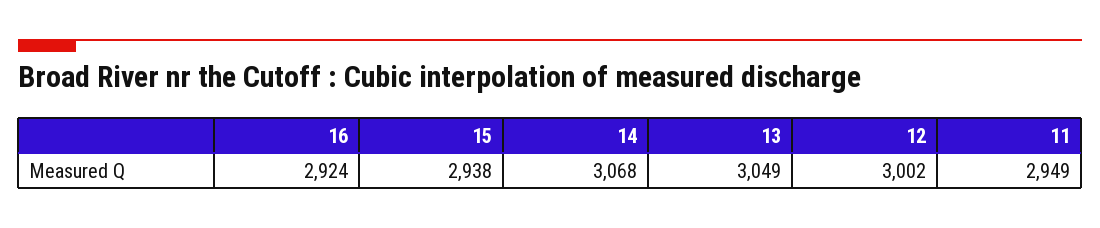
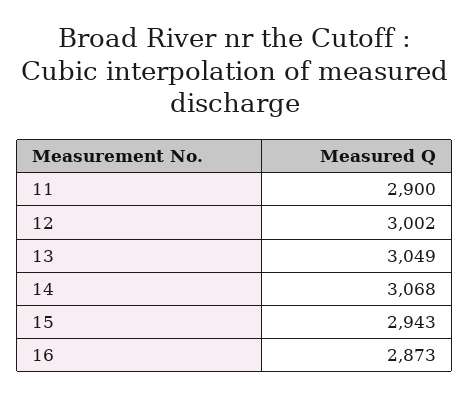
  {
-   "16": 2924,
+   "16": 2873,
-   "15": 2938,
+   "15": 2943,
    "14": 3068,
    "13": 3049,
    "12": 3002,
-   "11": 2949
+   "11": 2900
  }

